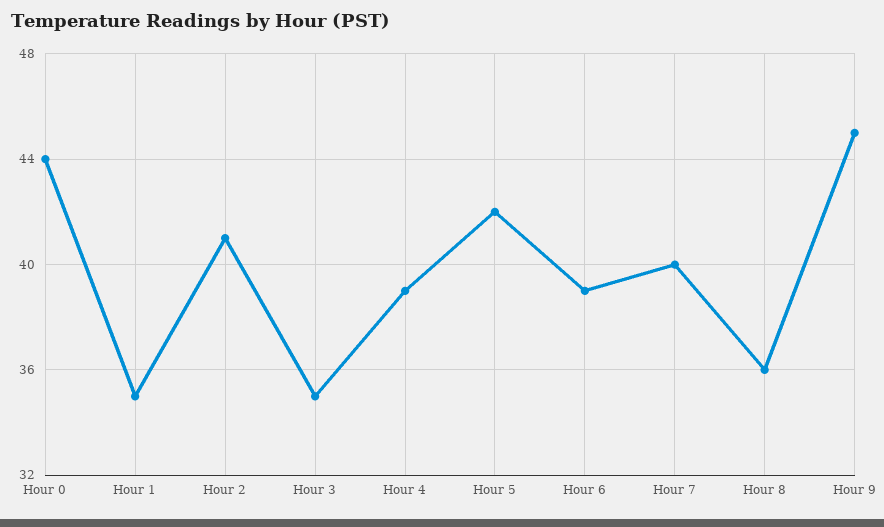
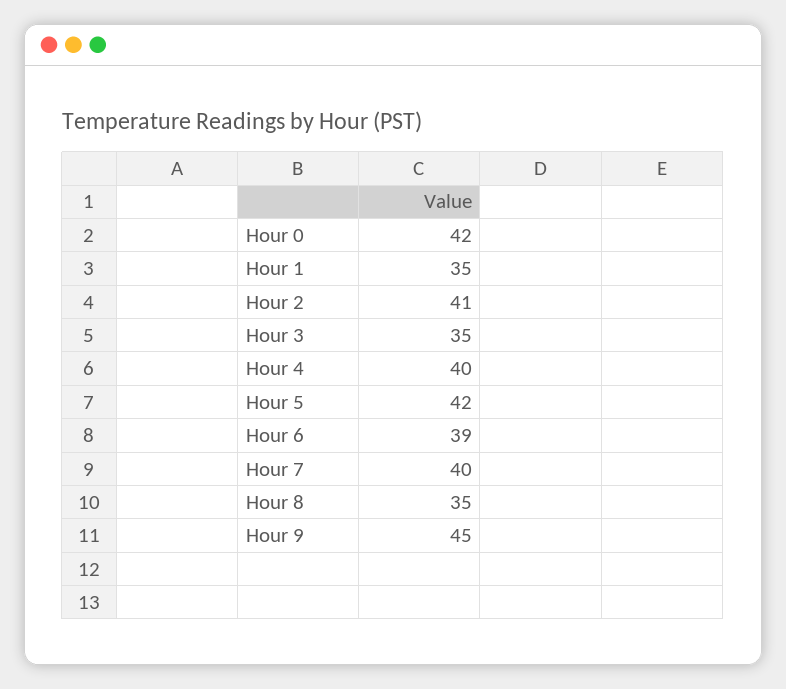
  {
-   "Hour 0": 44,
+   "Hour 0": 42,
    "Hour 1": 35,
    "Hour 2": 41,
    "Hour 3": 35,
-   "Hour 4": 39,
+   "Hour 4": 40,
    "Hour 5": 42,
    "Hour 6": 39,
    "Hour 7": 40,
-   "Hour 8": 36,
+   "Hour 8": 35,
    "Hour 9": 45
  }

